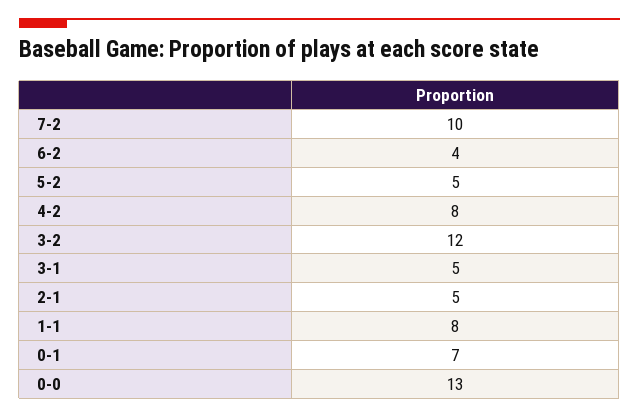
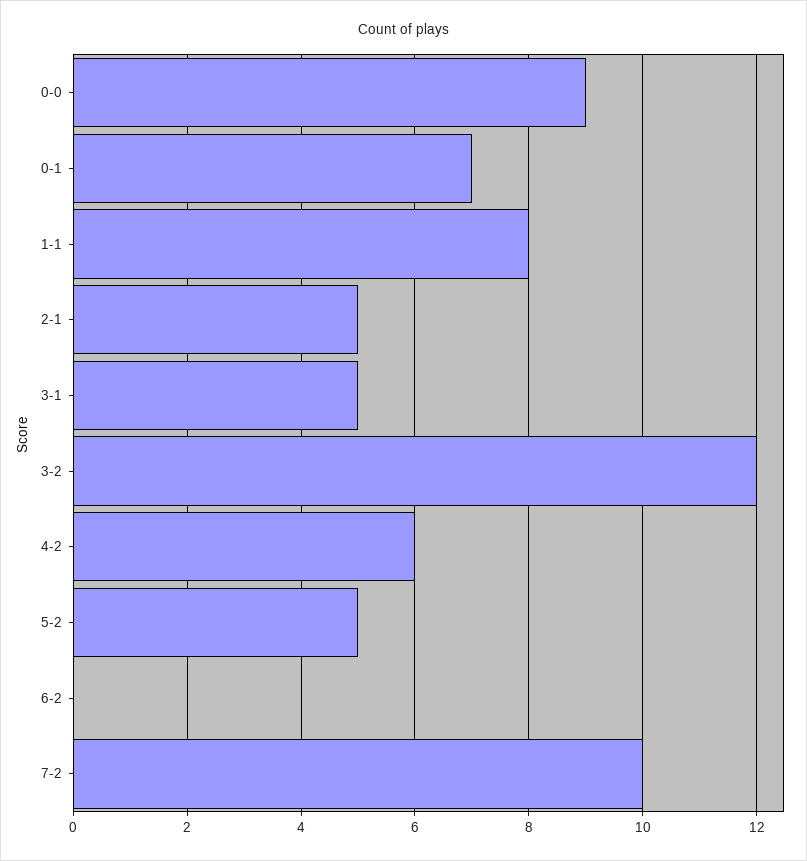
  {
    "7-2": 10,
-   "6-2": 4,
+   "6-2": 0,
    "5-2": 5,
-   "4-2": 8,
+   "4-2": 6,
    "3-2": 12,
    "3-1": 5,
    "2-1": 5,
    "1-1": 8,
    "0-1": 7,
-   "0-0": 13
+   "0-0": 9
  }

